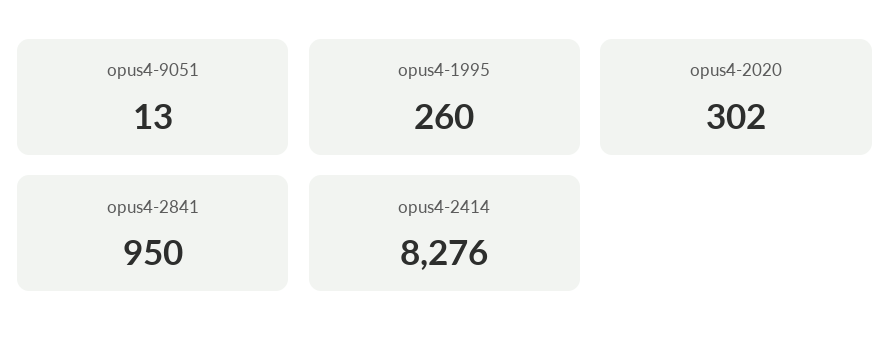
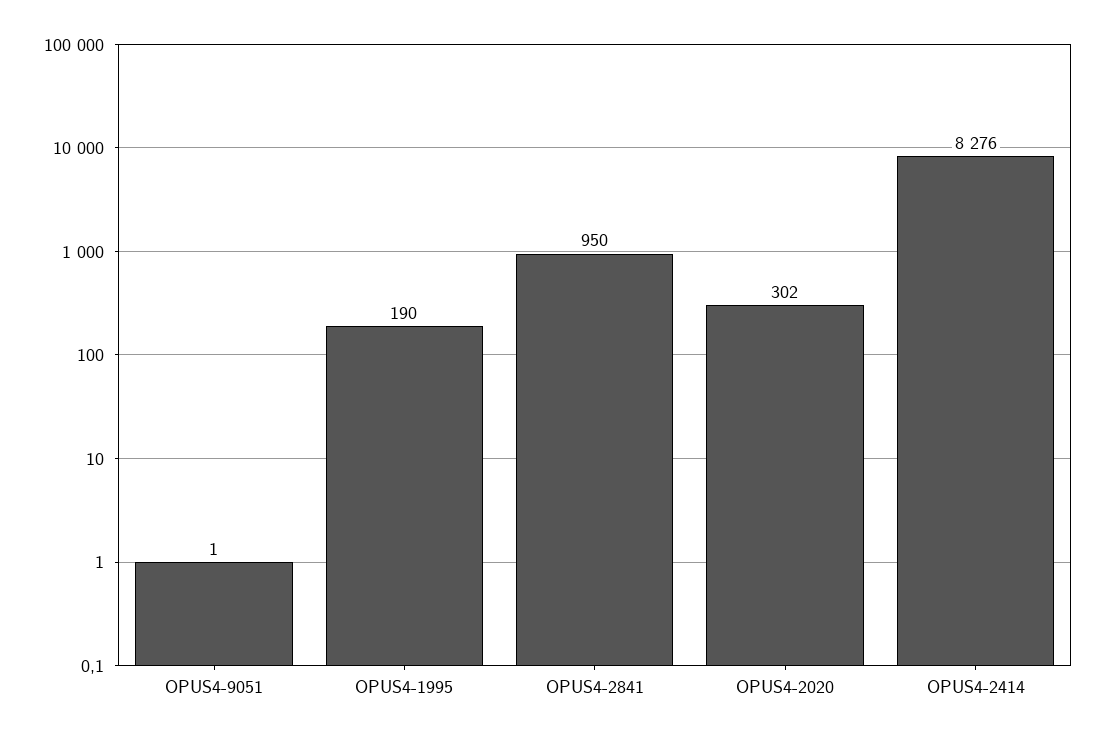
  {
-   "opus4-9051": 13,
+   "opus4-9051": 1,
-   "opus4-1995": 260,
+   "opus4-1995": 190,
    "opus4-2020": 302,
    "opus4-2841": 950,
    "opus4-2414": 8276
  }

